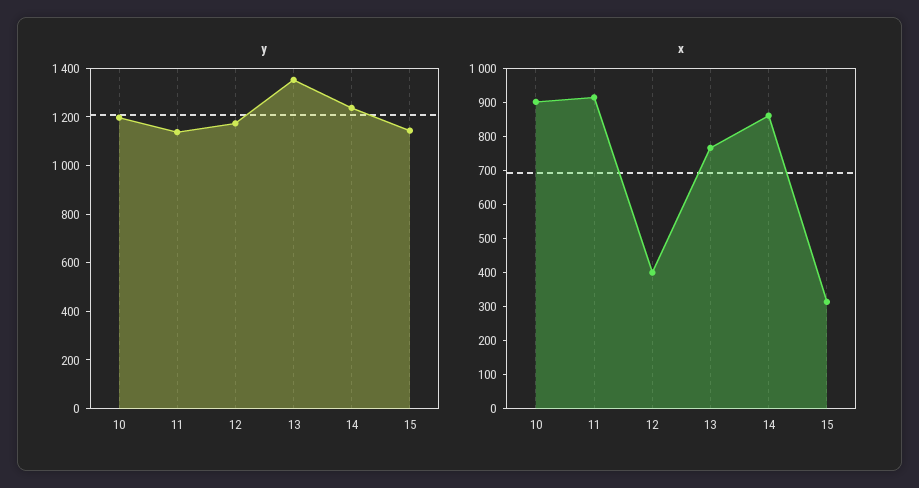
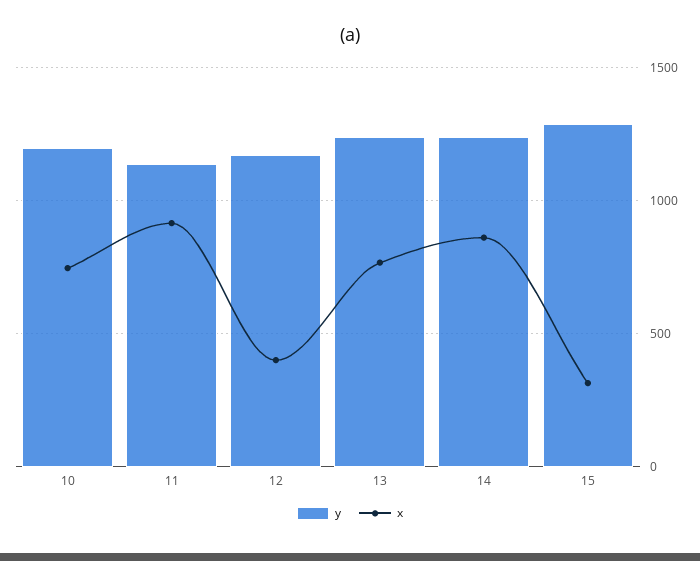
  {
    "y": {
      "10": 1200,
      "11": 1150,
      "12": 1150,
-     "13": 1350,
+     "13": 1250,
      "14": 1250,
-     "15": 1150
+     "15": 1300
    },
    "x": {
-     "10": 900,
+     "10": 750,
      "11": 925,
      "12": 400,
      "13": 775,
      "14": 850,
      "15": 325
    }
  }

